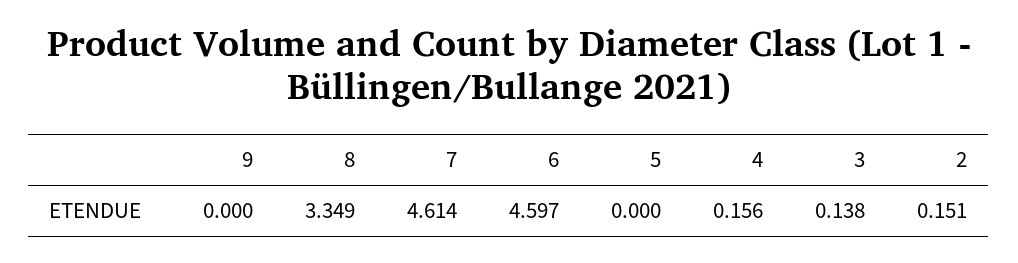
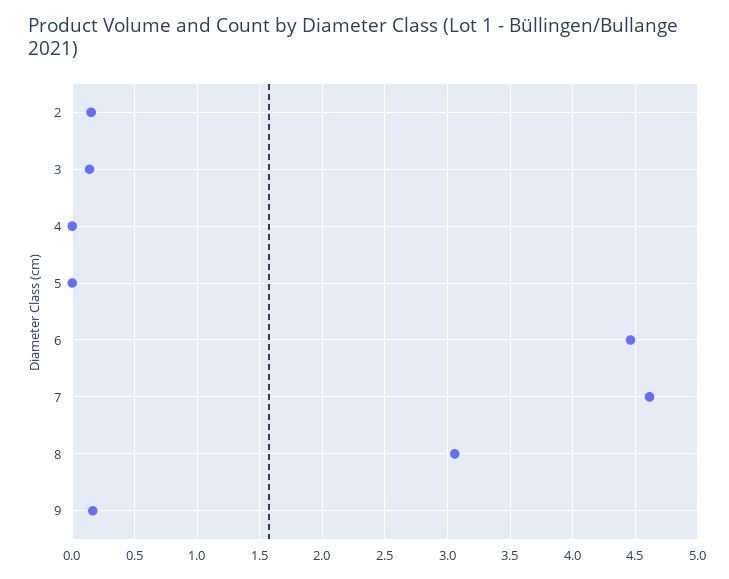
  {
-   "9": 0,
+   "9": 0.15,
-   "8": 3.349,
+   "8": 3.05,
    "7": 4.614,
-   "6": 4.597,
+   "6": 4.45,
    "5": 0,
-   "4": 0.156,
+   "4": 0,
    "3": 0.138,
    "2": 0.151
  }

